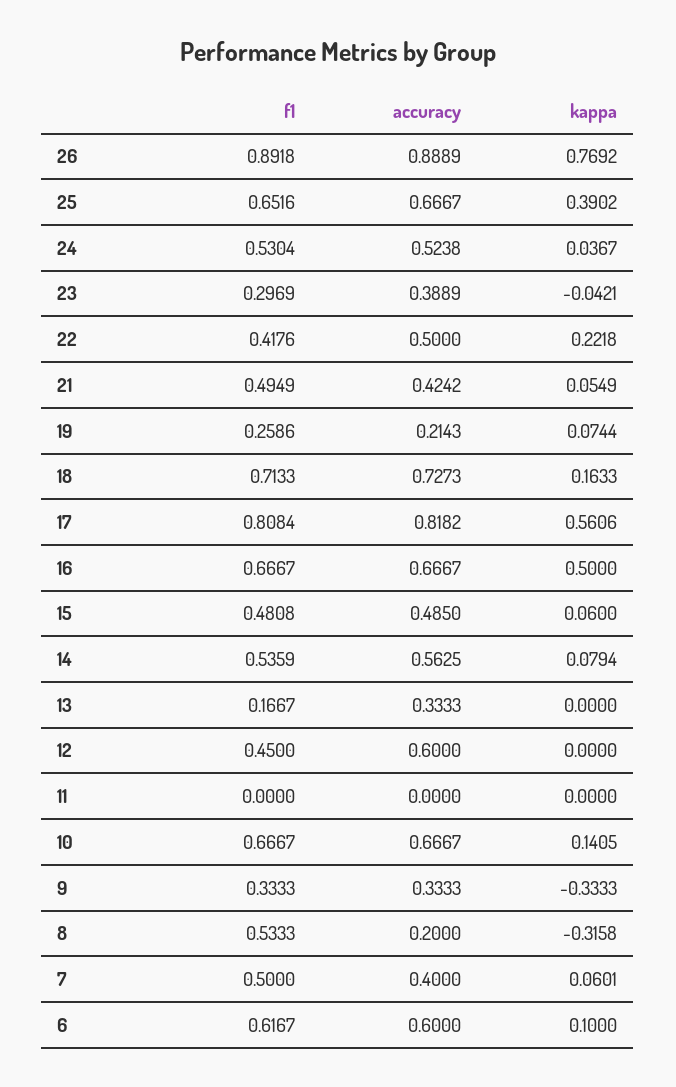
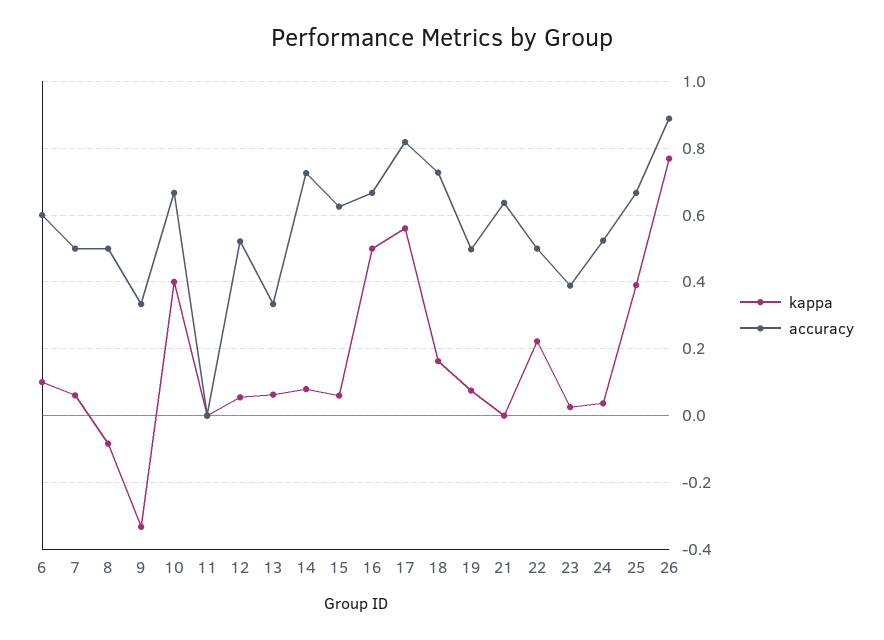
  {
-   "f1": {
-     "26": 0.8918,
-     "25": 0.6516,
-     "24": 0.5304,
-     "23": 0.2969,
-     "22": 0.4176,
-     "21": 0.4949,
-     "19": 0.2586,
-     "18": 0.7133,
-     "17": 0.8084,
-     "16": 0.6667,
-     "15": 0.4808,
-     "14": 0.5359,
-     "13": 0.1667,
-     "12": 0.45,
-     "11": 0,
-     "10": 0.6667,
-     "9": 0.3333,
-     "8": 0.5333,
-     "7": 0.5,
-     "6": 0.6167
-   },
    "accuracy": {
      "26": 0.8889,
      "25": 0.6667,
      "24": 0.5238,
      "23": 0.3889,
      "22": 0.5,
-     "21": 0.4242,
+     "21": 0.64,
-     "19": 0.2143,
+     "19": 0.5,
      "18": 0.7273,
      "17": 0.8182,
      "16": 0.6667,
-     "15": 0.485,
+     "15": 0.62,
-     "14": 0.5625,
+     "14": 0.72,
      "13": 0.3333,
-     "12": 0.6,
+     "12": 0.52,
      "11": 0,
      "10": 0.6667,
      "9": 0.3333,
-     "8": 0.2,
+     "8": 0.5,
-     "7": 0.4,
+     "7": 0.5,
      "6": 0.6
    },
    "kappa": {
      "26": 0.7692,
      "25": 0.3902,
      "24": 0.0367,
-     "23": -0.0421,
+     "23": 0.02,
      "22": 0.2218,
-     "21": 0.0549,
+     "21": 0,
      "19": 0.0744,
      "18": 0.1633,
      "17": 0.5606,
      "16": 0.5,
      "15": 0.06,
      "14": 0.0794,
-     "13": 0,
+     "13": 0.06,
-     "12": 0,
+     "12": 0.06,
      "11": 0,
-     "10": 0.1405,
+     "10": 0.4,
      "9": -0.3333,
-     "8": -0.3158,
+     "8": -0.08,
      "7": 0.0601,
      "6": 0.1
    }
  }

